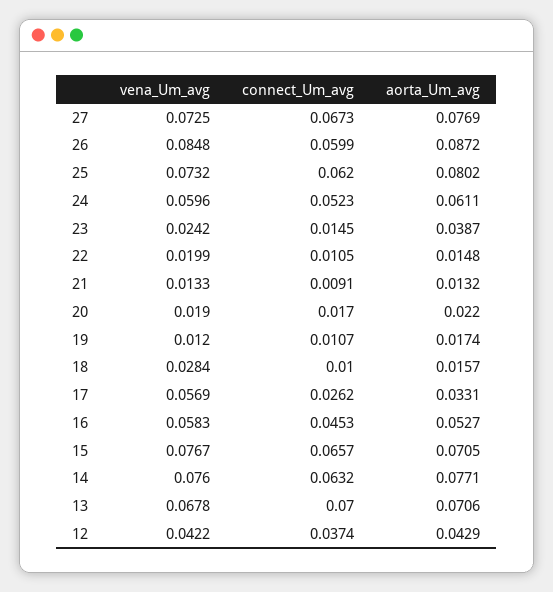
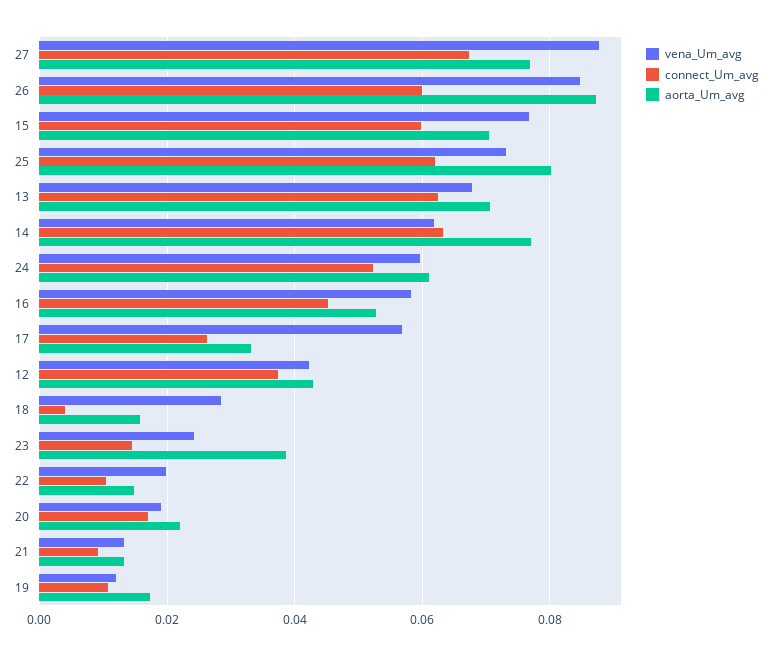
  {
    "vena_Um_avg": {
-     "27": 0.0725,
+     "27": 0.088,
      "26": 0.0848,
      "25": 0.0732,
      "24": 0.0596,
      "23": 0.0242,
      "22": 0.0199,
      "21": 0.0133,
      "20": 0.019,
      "19": 0.012,
      "18": 0.0284,
      "17": 0.0569,
      "16": 0.0583,
      "15": 0.0767,
-     "14": 0.076,
+     "14": 0.062,
      "13": 0.0678,
      "12": 0.0422
    },
    "connect_Um_avg": {
      "27": 0.0673,
      "26": 0.0599,
      "25": 0.062,
      "24": 0.0523,
      "23": 0.0145,
      "22": 0.0105,
      "21": 0.0091,
      "20": 0.017,
      "19": 0.0107,
-     "18": 0.01,
+     "18": 0.004,
      "17": 0.0262,
      "16": 0.0453,
-     "15": 0.0657,
+     "15": 0.06,
      "14": 0.0632,
-     "13": 0.07,
+     "13": 0.062,
      "12": 0.0374
    },
    "aorta_Um_avg": {
      "27": 0.0769,
      "26": 0.0872,
      "25": 0.0802,
      "24": 0.0611,
      "23": 0.0387,
      "22": 0.0148,
      "21": 0.0132,
      "20": 0.022,
      "19": 0.0174,
      "18": 0.0157,
      "17": 0.0331,
      "16": 0.0527,
      "15": 0.0705,
      "14": 0.0771,
      "13": 0.0706,
      "12": 0.0429
    }
  }

